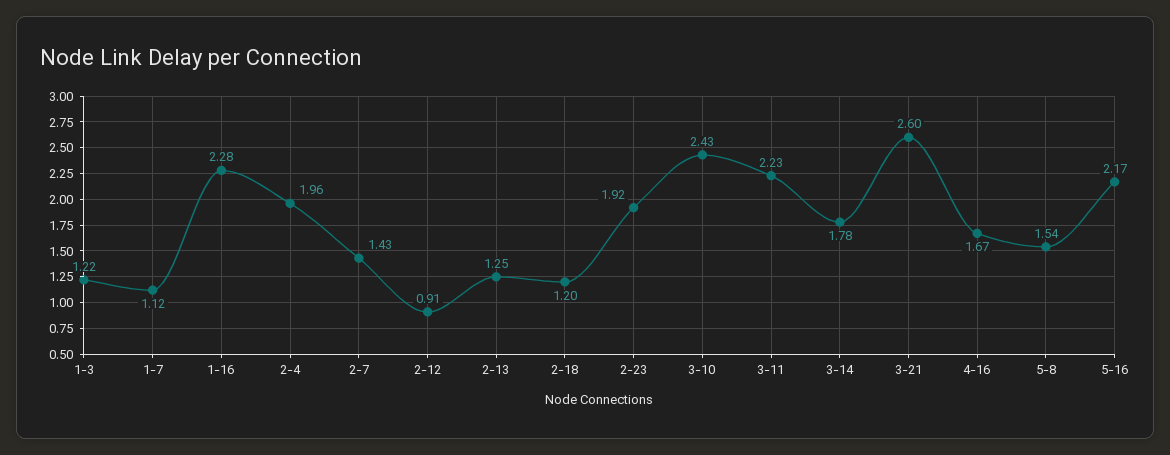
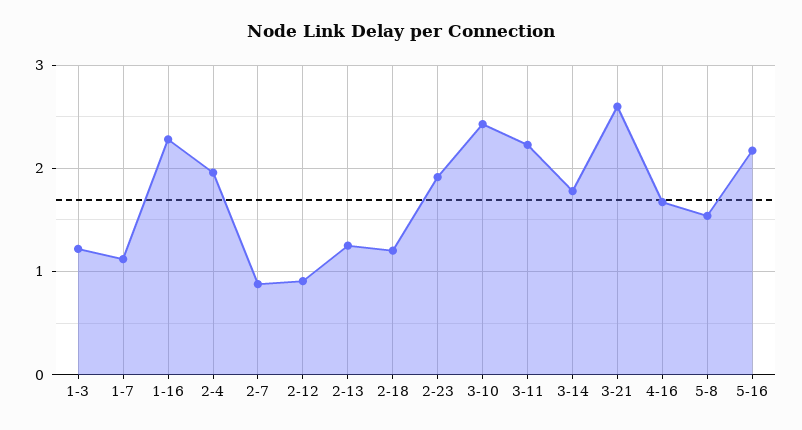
  {
    "1-3": 1.22,
    "1-7": 1.12,
    "1-16": 2.28,
    "2-4": 1.96,
-   "2-7": 1.43,
+   "2-7": 0.9,
    "2-12": 0.91,
    "2-13": 1.25,
    "2-18": 1.2,
    "2-23": 1.92,
    "3-10": 2.43,
    "3-11": 2.23,
    "3-14": 1.78,
    "3-21": 2.6,
    "4-16": 1.67,
    "5-8": 1.54,
    "5-16": 2.17
  }

